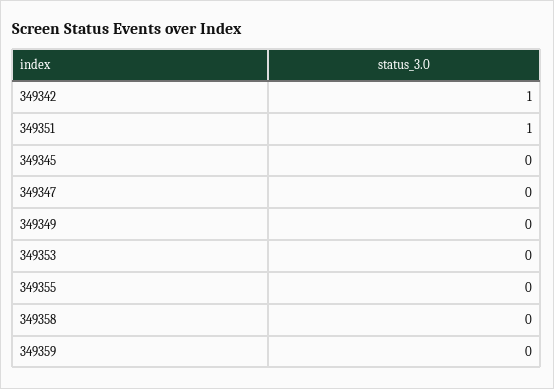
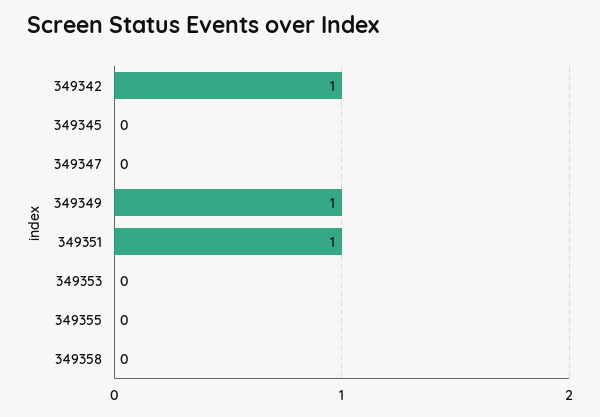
  {
    "349342": 1,
    "349351": 1,
    "349345": 0,
    "349347": 0,
-   "349349": 0,
+   "349349": 1,
    "349353": 0,
    "349355": 0,
-   "349358": 0,
+   "349358": 0
-   "349359": 0
  }

